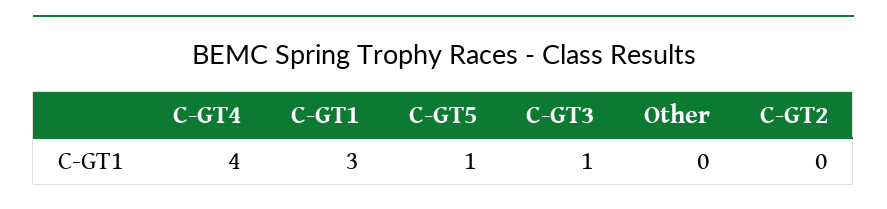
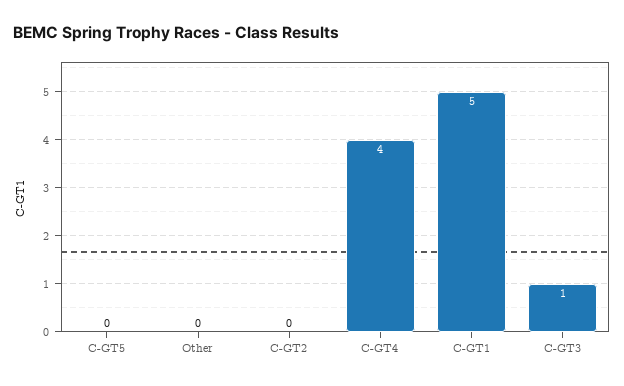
  {
    "C-GT4": 4,
-   "C-GT1": 3,
+   "C-GT1": 5,
-   "C-GT5": 1,
+   "C-GT5": 0,
    "C-GT3": 1,
    "Other": 0,
    "C-GT2": 0
  }

